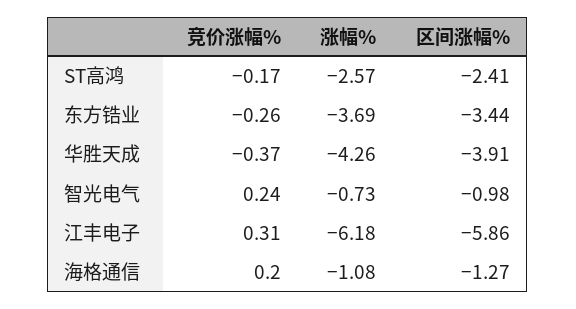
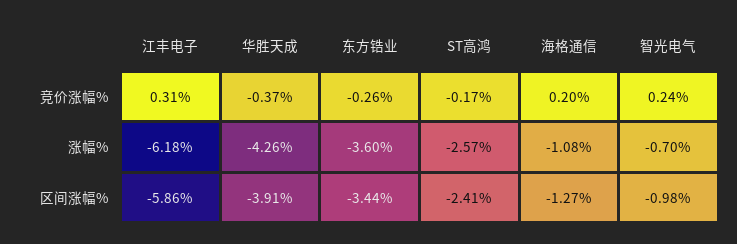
  {
    "竞价涨幅%": {
      "ST高鸿": -0.17,
      "东方锆业": -0.26,
      "华胜天成": -0.37,
      "智光电气": 0.24,
      "江丰电子": 0.31,
      "海格通信": 0.2
    },
    "涨幅%": {
      "ST高鸿": -2.57,
-     "东方锆业": -3.69,
+     "东方锆业": -3.6,
      "华胜天成": -4.26,
-     "智光电气": -0.73,
+     "智光电气": -0.7,
      "江丰电子": -6.18,
      "海格通信": -1.08
    },
    "区间涨幅%": {
      "ST高鸿": -2.41,
      "东方锆业": -3.44,
      "华胜天成": -3.91,
      "智光电气": -0.98,
      "江丰电子": -5.86,
      "海格通信": -1.27
    }
  }

